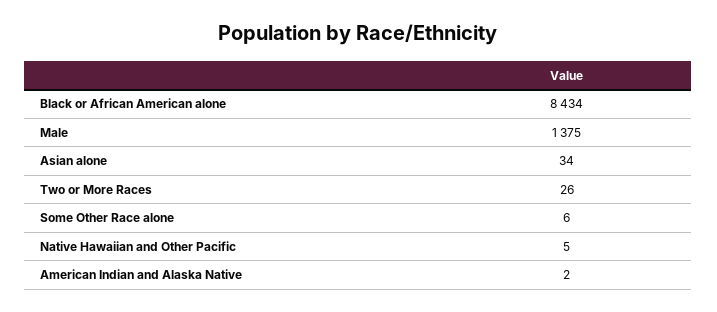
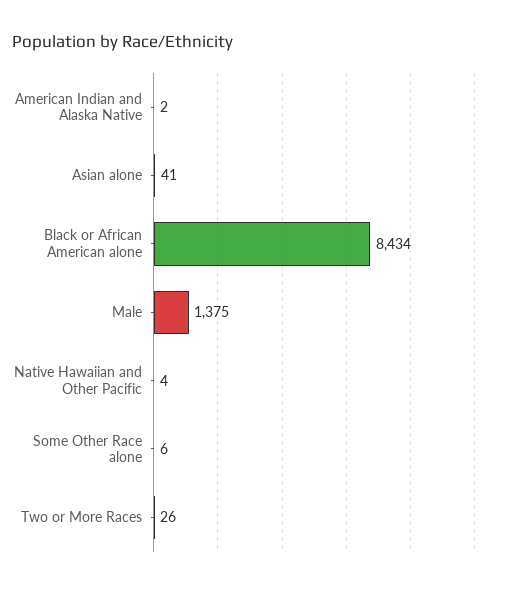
  {
    "Black or African American alone": 8434,
    "Male": 1375,
-   "Asian alone": 34,
+   "Asian alone": 41,
    "Two or More Races": 26,
    "Some Other Race alone": 6,
-   "Native Hawaiian and Other Pacific": 5,
+   "Native Hawaiian and Other Pacific": 4,
    "American Indian and Alaska Native": 2
  }

